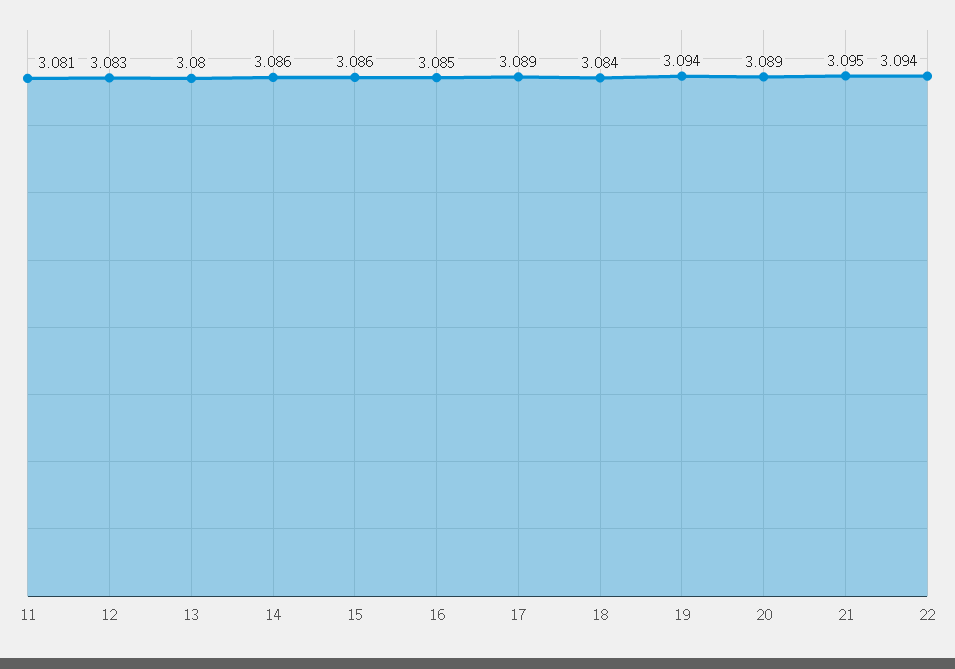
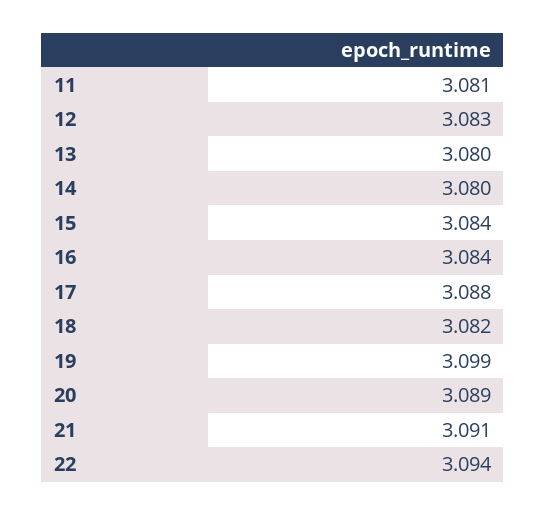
  {
    "11": 3.081,
    "12": 3.083,
    "13": 3.08,
-   "14": 3.086,
+   "14": 3.08,
-   "15": 3.086,
+   "15": 3.084,
-   "16": 3.085,
+   "16": 3.084,
-   "17": 3.089,
+   "17": 3.088,
-   "18": 3.084,
+   "18": 3.082,
-   "19": 3.094,
+   "19": 3.099,
    "20": 3.089,
-   "21": 3.095,
+   "21": 3.091,
    "22": 3.094
  }

